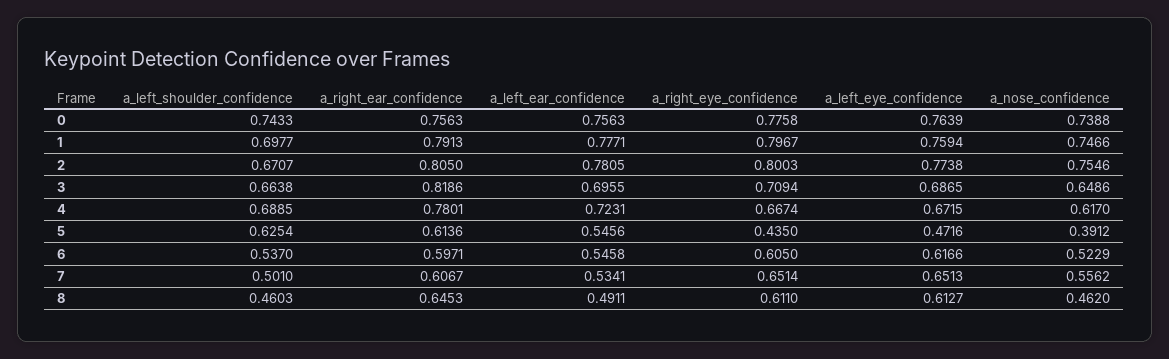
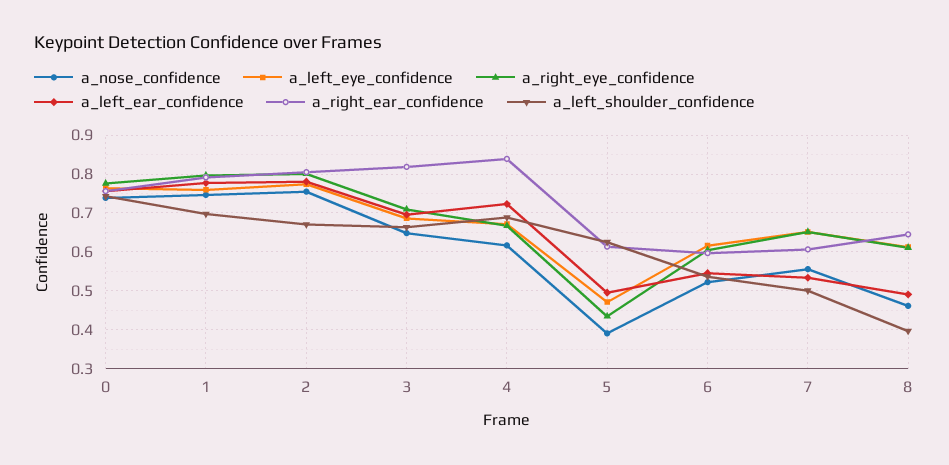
  {
    "a_left_shoulder_confidence": {
      "0": 0.7433,
      "1": 0.6977,
      "2": 0.6707,
      "3": 0.6638,
      "4": 0.6885,
      "5": 0.6254,
      "6": 0.537,
      "7": 0.501,
-     "8": 0.4603
+     "8": 0.4
    },
    "a_right_ear_confidence": {
      "0": 0.7563,
      "1": 0.7913,
      "2": 0.805,
      "3": 0.8186,
-     "4": 0.7801,
+     "4": 0.84,
      "5": 0.6136,
      "6": 0.5971,
      "7": 0.6067,
      "8": 0.6453
    },
    "a_left_ear_confidence": {
      "0": 0.7563,
      "1": 0.7771,
      "2": 0.7805,
      "3": 0.6955,
      "4": 0.7231,
-     "5": 0.5456,
+     "5": 0.5,
      "6": 0.5458,
      "7": 0.5341,
      "8": 0.4911
    },
    "a_right_eye_confidence": {
      "0": 0.7758,
      "1": 0.7967,
      "2": 0.8003,
      "3": 0.7094,
      "4": 0.6674,
      "5": 0.435,
      "6": 0.605,
      "7": 0.6514,
      "8": 0.611
    },
    "a_left_eye_confidence": {
      "0": 0.7639,
      "1": 0.7594,
      "2": 0.7738,
      "3": 0.6865,
      "4": 0.6715,
      "5": 0.4716,
      "6": 0.6166,
      "7": 0.6513,
      "8": 0.6127
    },
    "a_nose_confidence": {
      "0": 0.7388,
      "1": 0.7466,
      "2": 0.7546,
      "3": 0.6486,
      "4": 0.617,
      "5": 0.3912,
      "6": 0.5229,
      "7": 0.5562,
      "8": 0.462
    }
  }

